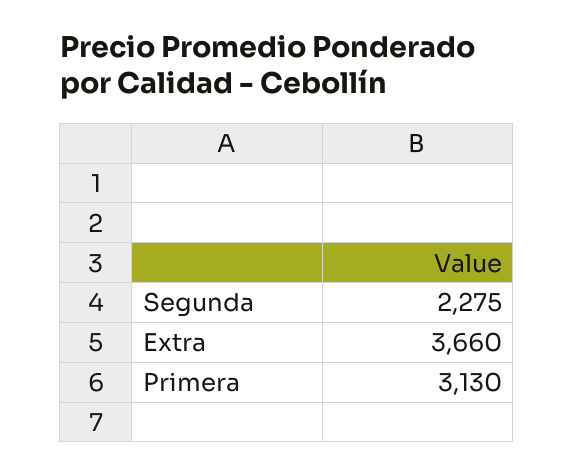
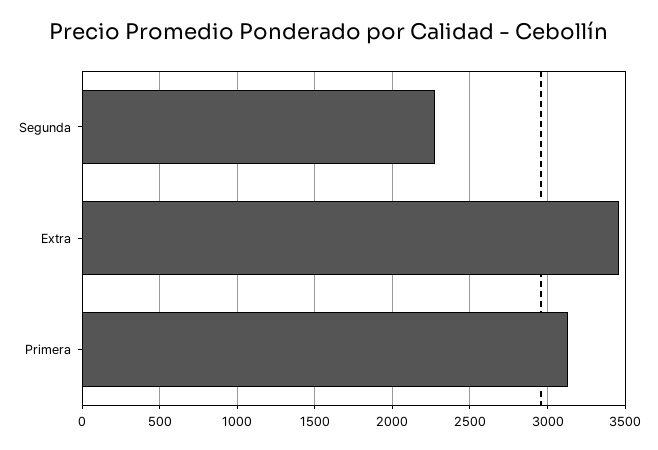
  {
    "Segunda": 2275,
-   "Extra": 3660,
+   "Extra": 3450,
    "Primera": 3130
  }

